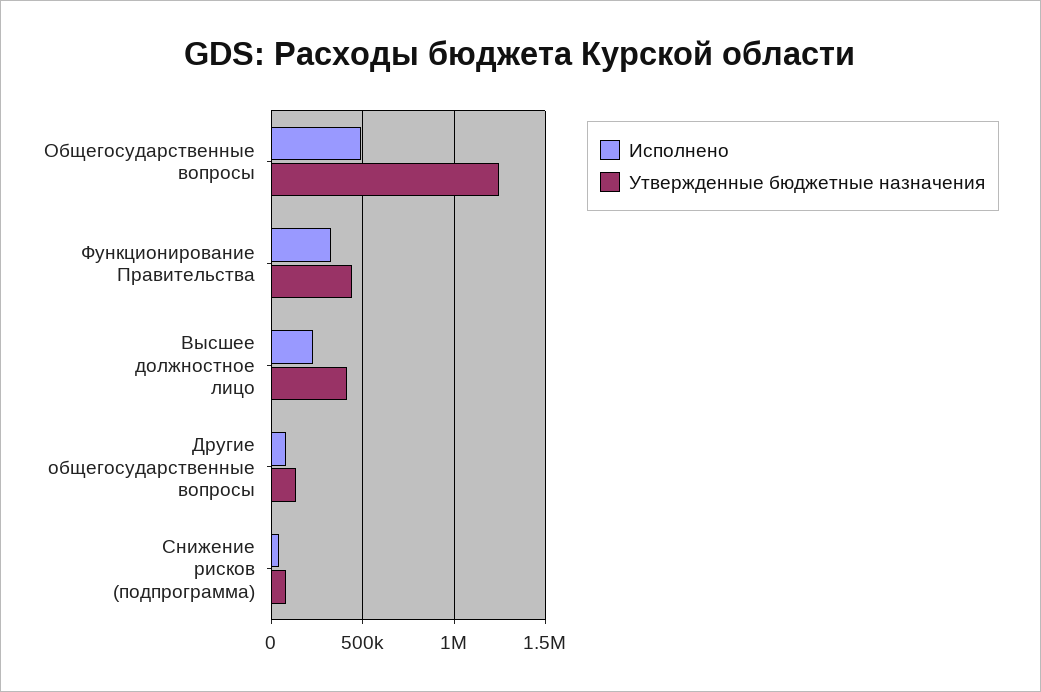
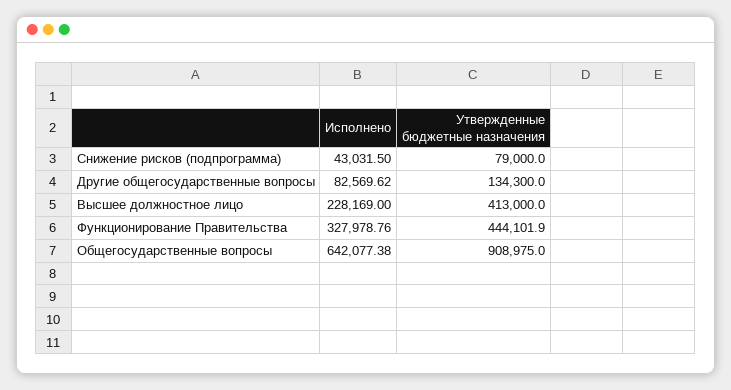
  {
    "Исполнено": {
-     "Общегосударственные вопросы": 500000,
+     "Общегосударственные вопросы": 642077.38,
      "Функционирование Правительства": 327978.76,
      "Высшее должностное лицо": 228169,
      "Другие общегосударственные вопросы": 82569.62,
      "Снижение рисков (подпрограмма)": 43031.5
    },
    "Утвержденные бюджетные назначения": {
-     "Общегосударственные вопросы": 1250000,
+     "Общегосударственные вопросы": 908975,
      "Функционирование Правительства": 444101.9,
      "Высшее должностное лицо": 413000,
      "Другие общегосударственные вопросы": 134300,
      "Снижение рисков (подпрограмма)": 79000
    }
  }

